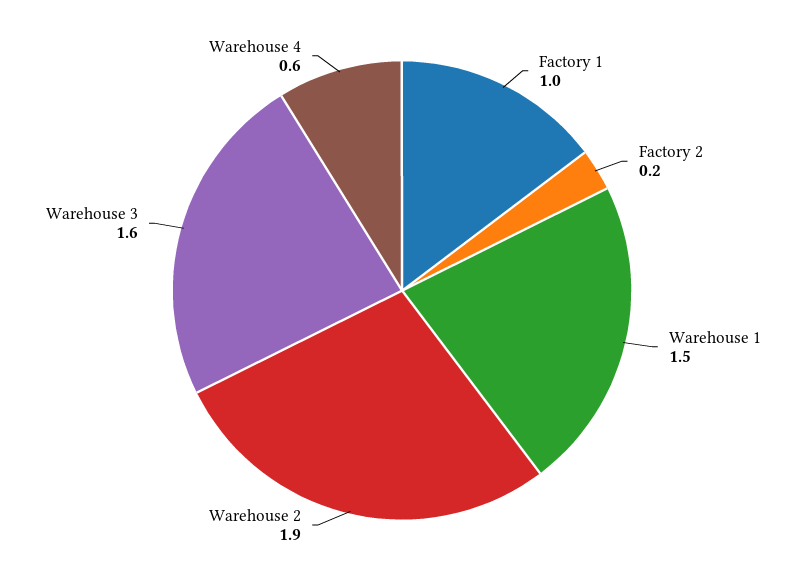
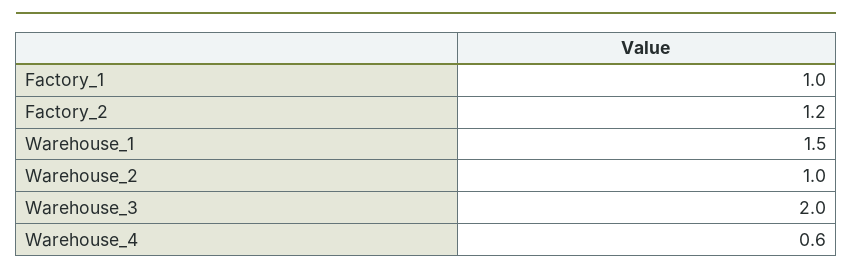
  {
    "Factory 1": 1,
-   "Factory 2": 0.2,
+   "Factory 2": 1.2,
    "Warehouse 1": 1.5,
-   "Warehouse 2": 1.9,
+   "Warehouse 2": 1,
-   "Warehouse 3": 1.6,
+   "Warehouse 3": 2,
    "Warehouse 4": 0.6
  }

